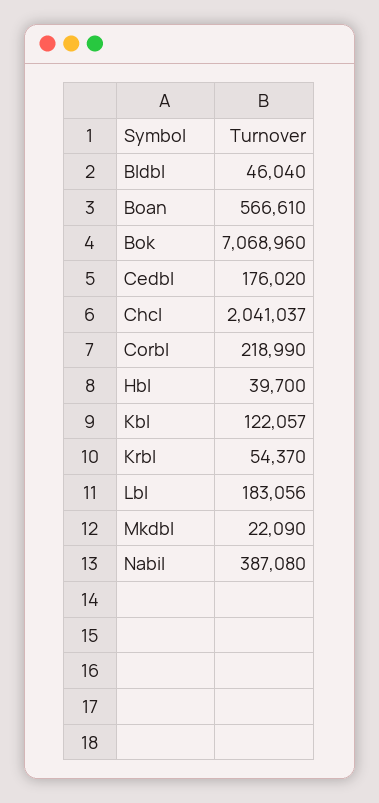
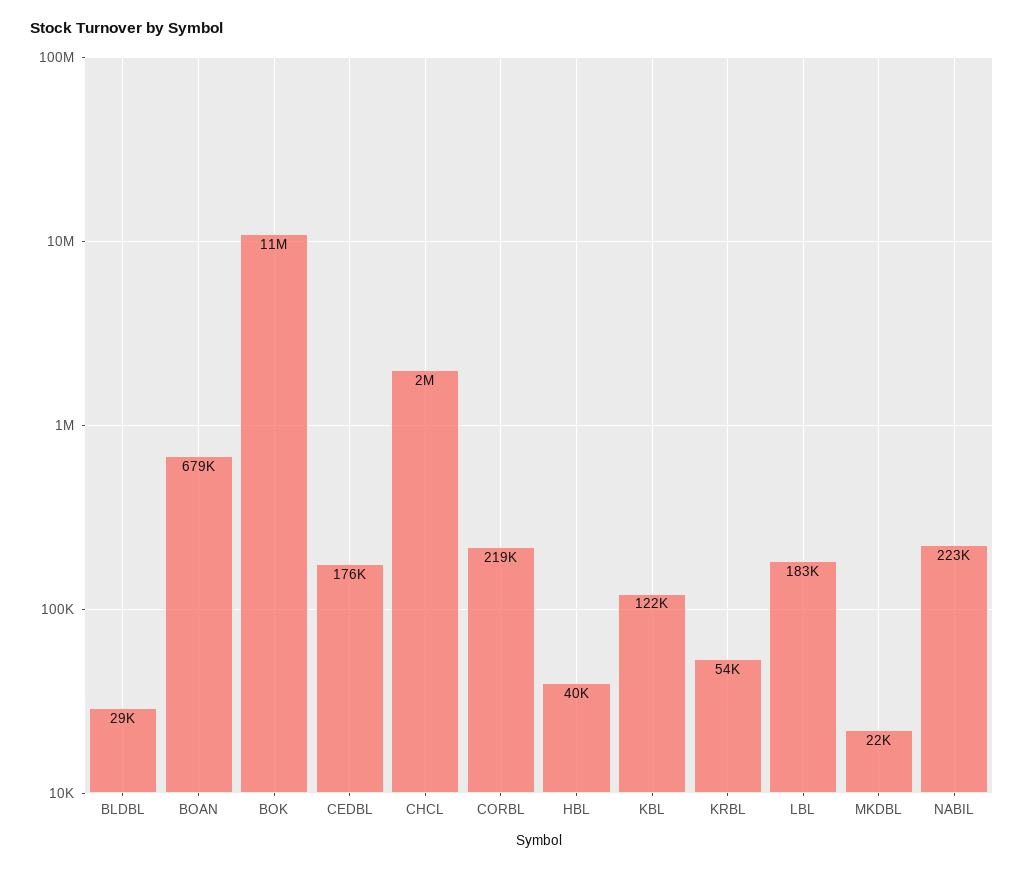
  {
-   "Bldbl": 46040,
+   "Bldbl": 29000,
-   "Boan": 566610,
+   "Boan": 679000,
-   "Bok": 7068960,
+   "Bok": 11000000,
    "Cedbl": 176020,
    "Chcl": 2041037,
    "Corbl": 218990,
    "Hbl": 39700,
    "Kbl": 122057,
    "Krbl": 54370,
    "Lbl": 183056,
    "Mkdbl": 22090,
-   "Nabil": 387080
+   "Nabil": 223000
  }

